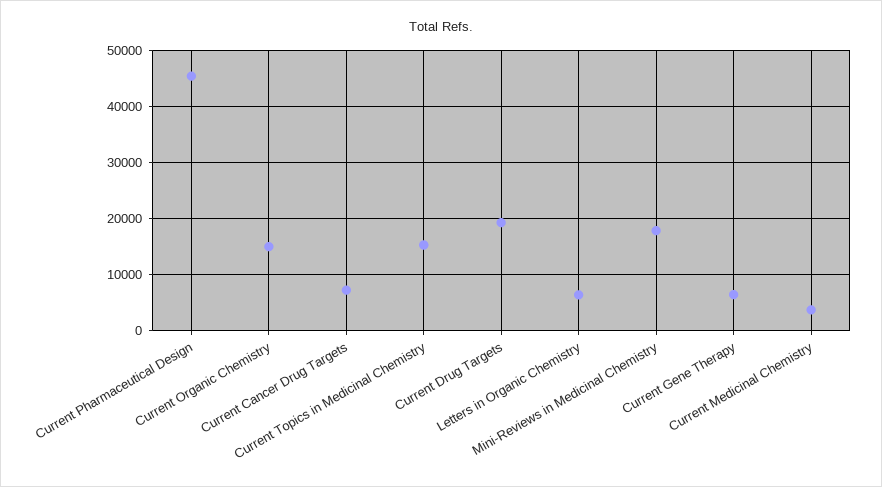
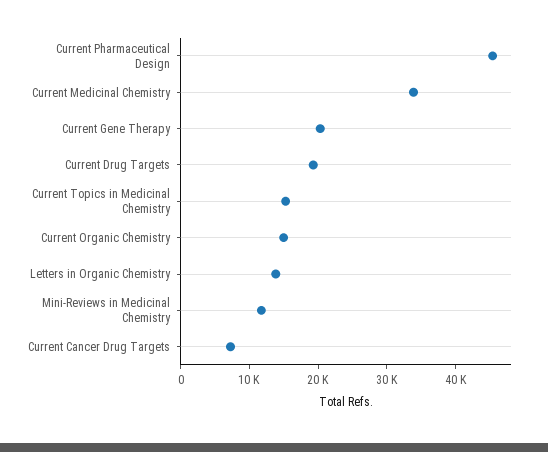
  {
    "Current Pharmaceutical Design": 46000,
    "Current Organic Chemistry": 14000,
    "Current Cancer Drug Targets": 8000,
    "Current Topics in Medicinal Chemistry": 16000,
    "Current Drug Targets": 20000,
-   "Letters in Organic Chemistry": 6000,
+   "Letters in Organic Chemistry": 14000,
-   "Mini-Reviews in Medicinal Chemistry": 18000,
+   "Mini-Reviews in Medicinal Chemistry": 12000,
-   "Current Gene Therapy": 6000,
+   "Current Gene Therapy": 20000,
-   "Current Medicinal Chemistry": 4000
+   "Current Medicinal Chemistry": 34000
  }

